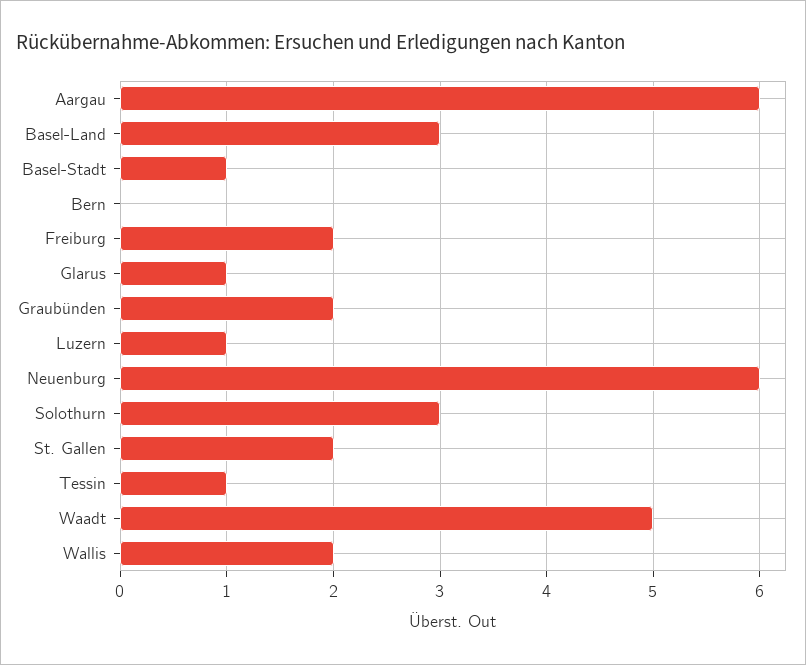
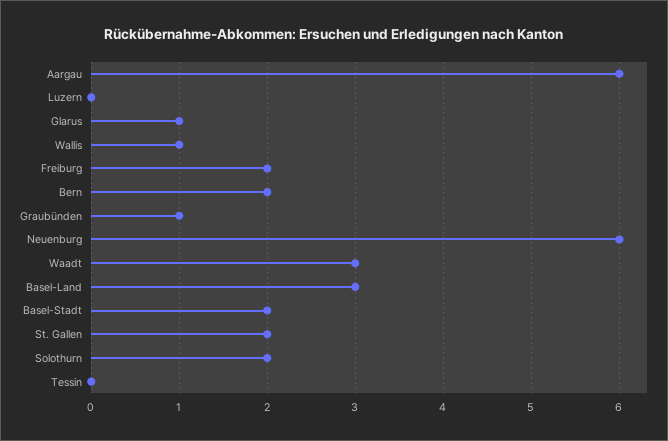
  {
    "Aargau": 6,
    "Basel-Land": 3,
-   "Basel-Stadt": 1,
+   "Basel-Stadt": 2,
-   "Bern": 0,
+   "Bern": 2,
    "Freiburg": 2,
    "Glarus": 1,
-   "Graubünden": 2,
+   "Graubünden": 1,
-   "Luzern": 1,
+   "Luzern": 0,
    "Neuenburg": 6,
-   "Solothurn": 3,
+   "Solothurn": 2,
    "St. Gallen": 2,
-   "Tessin": 1,
+   "Tessin": 0,
-   "Waadt": 5,
+   "Waadt": 3,
-   "Wallis": 2
+   "Wallis": 1
  }

